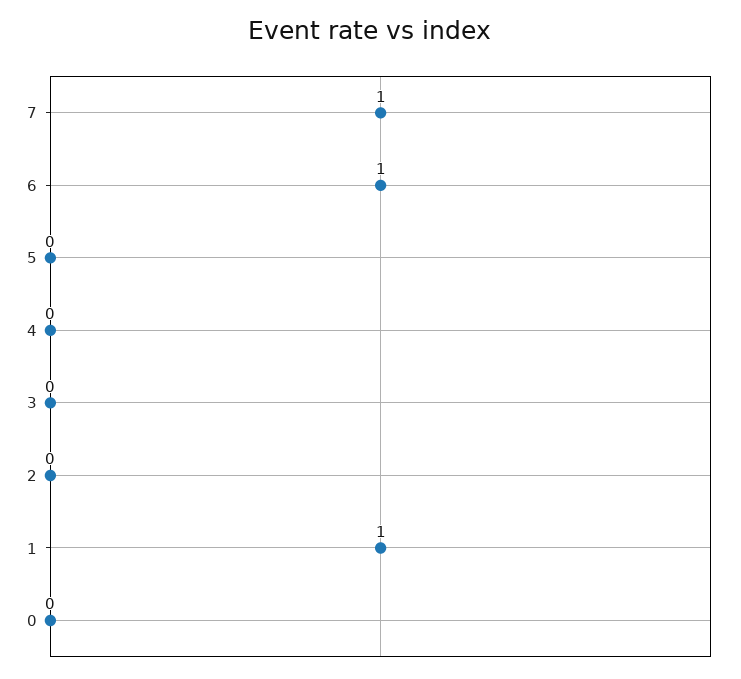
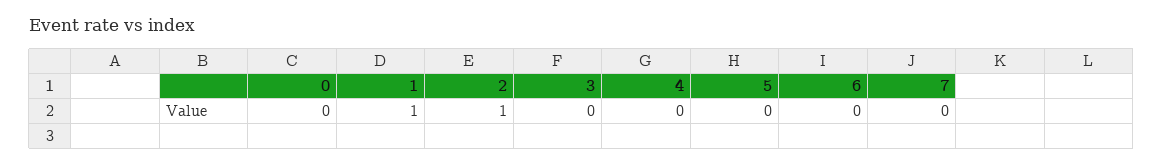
  {
-   "7": 1,
+   "7": 0,
-   "6": 1,
+   "6": 0,
    "5": 0,
    "4": 0,
    "3": 0,
-   "2": 0,
+   "2": 1,
    "1": 1,
    "0": 0
  }

